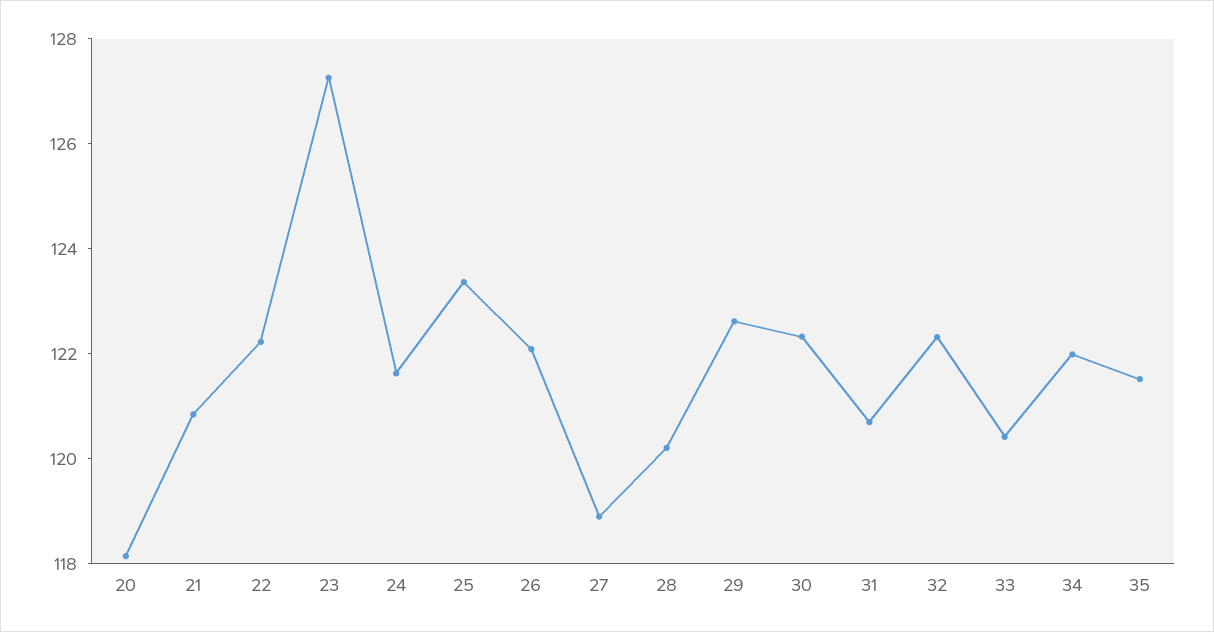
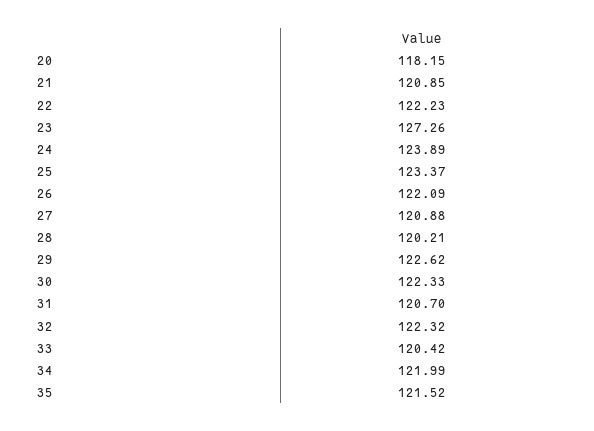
  {
    "20": 118.15,
    "21": 120.85,
    "22": 122.23,
    "23": 127.26,
-   "24": 121.5,
+   "24": 123.89,
    "25": 123.37,
    "26": 122.09,
-   "27": 119,
+   "27": 120.88,
    "28": 120.21,
    "29": 122.62,
    "30": 122.33,
    "31": 120.7,
    "32": 122.32,
    "33": 120.42,
    "34": 121.99,
    "35": 121.52
  }

